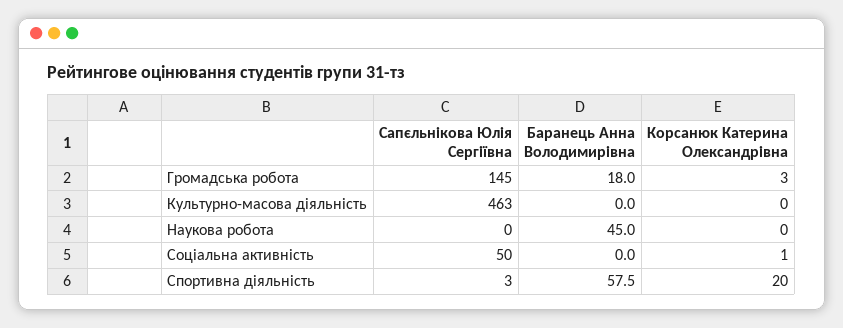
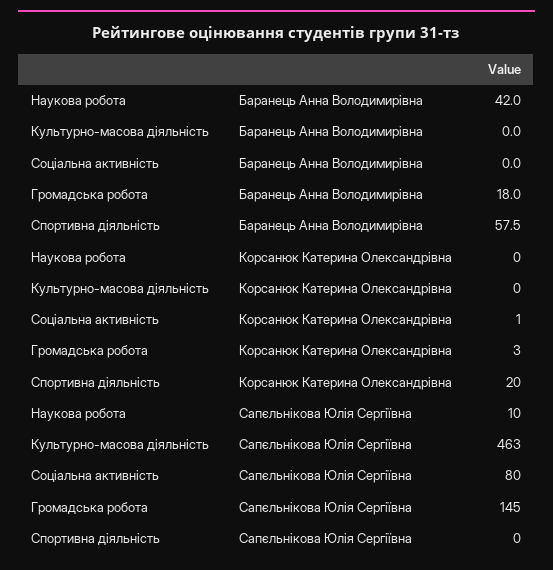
  {
    "Сапєльнікова Юлія Сергіївна": {
      "Громадська робота": 145,
      "Культурно-масова діяльність": 463,
-     "Наукова робота": 0,
+     "Наукова робота": 10,
-     "Соціальна активність": 50,
+     "Соціальна активність": 80,
-     "Спортивна діяльність": 3
+     "Спортивна діяльність": 0
    },
    "Баранець Анна Володимирівна": {
      "Громадська робота": 18,
      "Культурно-масова діяльність": 0,
-     "Наукова робота": 45,
+     "Наукова робота": 42,
      "Соціальна активність": 0,
      "Спортивна діяльність": 57.5
    },
    "Корсанюк Катерина Олександрівна": {
      "Громадська робота": 3,
      "Культурно-масова діяльність": 0,
      "Наукова робота": 0,
      "Соціальна активність": 1,
      "Спортивна діяльність": 20
    }
  }

